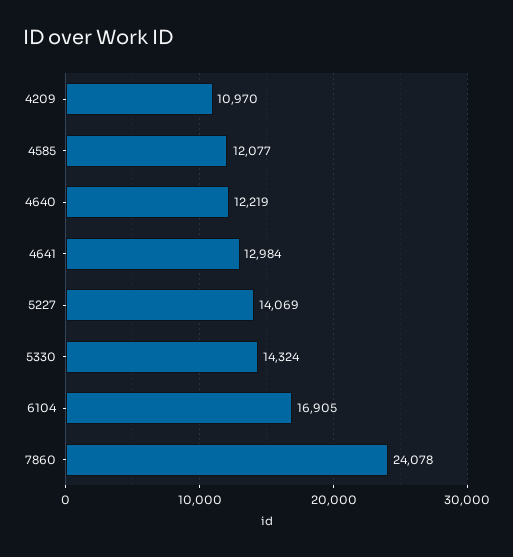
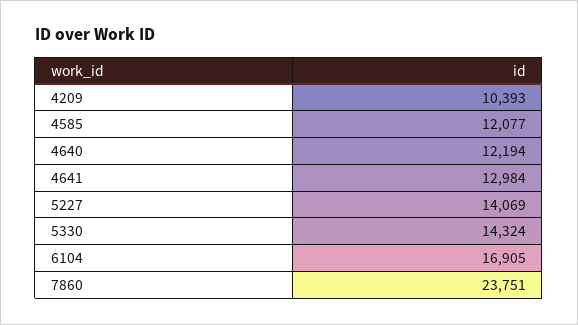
  {
-   "4209": 10970,
+   "4209": 10393,
    "4585": 12077,
-   "4640": 12219,
+   "4640": 12194,
    "4641": 12984,
    "5227": 14069,
    "5330": 14324,
    "6104": 16905,
-   "7860": 24078
+   "7860": 23751
  }

